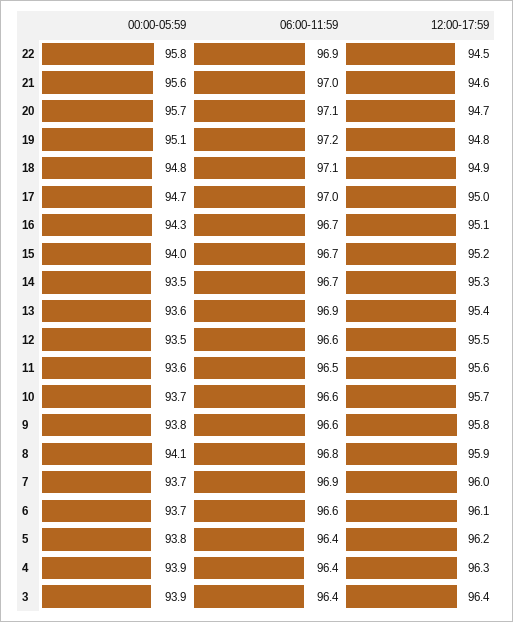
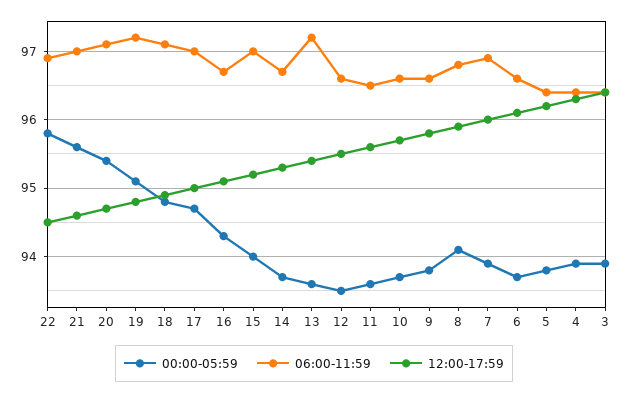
  {
    "00:00-05:59": {
      "22": 95.8,
      "21": 95.6,
-     "20": 95.7,
+     "20": 95.4,
      "19": 95.1,
      "18": 94.8,
      "17": 94.7,
      "16": 94.3,
      "15": 94,
-     "14": 93.5,
+     "14": 93.7,
      "13": 93.6,
      "12": 93.5,
      "11": 93.6,
      "10": 93.7,
      "9": 93.8,
      "8": 94.1,
-     "7": 93.7,
+     "7": 93.9,
      "6": 93.7,
      "5": 93.8,
      "4": 93.9,
      "3": 93.9
    },
    "06:00-11:59": {
      "22": 96.9,
      "21": 97,
      "20": 97.1,
      "19": 97.2,
      "18": 97.1,
      "17": 97,
      "16": 96.7,
-     "15": 96.7,
+     "15": 97,
      "14": 96.7,
-     "13": 96.9,
+     "13": 97.2,
      "12": 96.6,
      "11": 96.5,
      "10": 96.6,
      "9": 96.6,
      "8": 96.8,
      "7": 96.9,
      "6": 96.6,
      "5": 96.4,
      "4": 96.4,
      "3": 96.4
    },
    "12:00-17:59": {
      "22": 94.5,
      "21": 94.6,
      "20": 94.7,
      "19": 94.8,
      "18": 94.9,
      "17": 95,
      "16": 95.1,
      "15": 95.2,
      "14": 95.3,
      "13": 95.4,
      "12": 95.5,
      "11": 95.6,
      "10": 95.7,
      "9": 95.8,
      "8": 95.9,
      "7": 96,
      "6": 96.1,
      "5": 96.2,
      "4": 96.3,
      "3": 96.4
    }
  }

